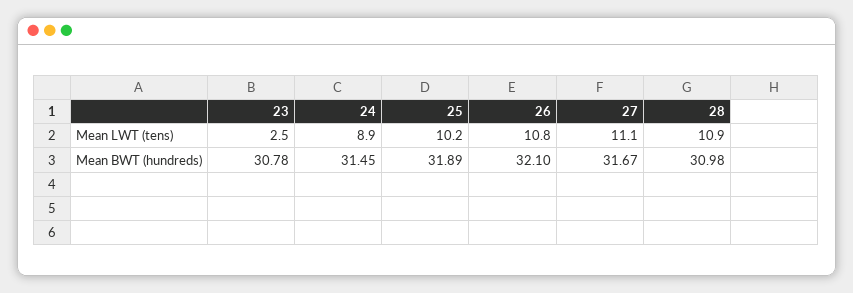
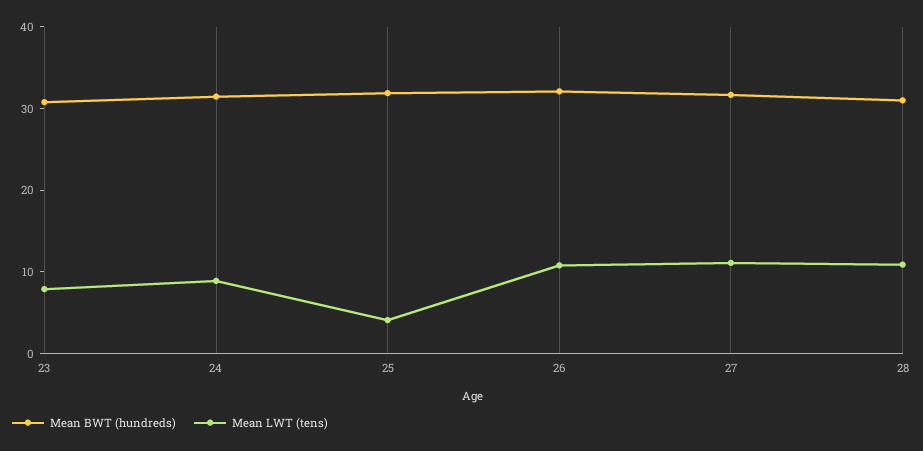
  {
    "Mean LWT (tens)": {
-     "23": 2.5,
+     "23": 8,
      "24": 8.9,
-     "25": 10.2,
+     "25": 4,
      "26": 10.8,
      "27": 11.1,
      "28": 10.9
    },
    "Mean BWT (hundreds)": {
      "23": 30.78,
      "24": 31.45,
      "25": 31.89,
      "26": 32.1,
      "27": 31.67,
      "28": 30.98
    }
  }

